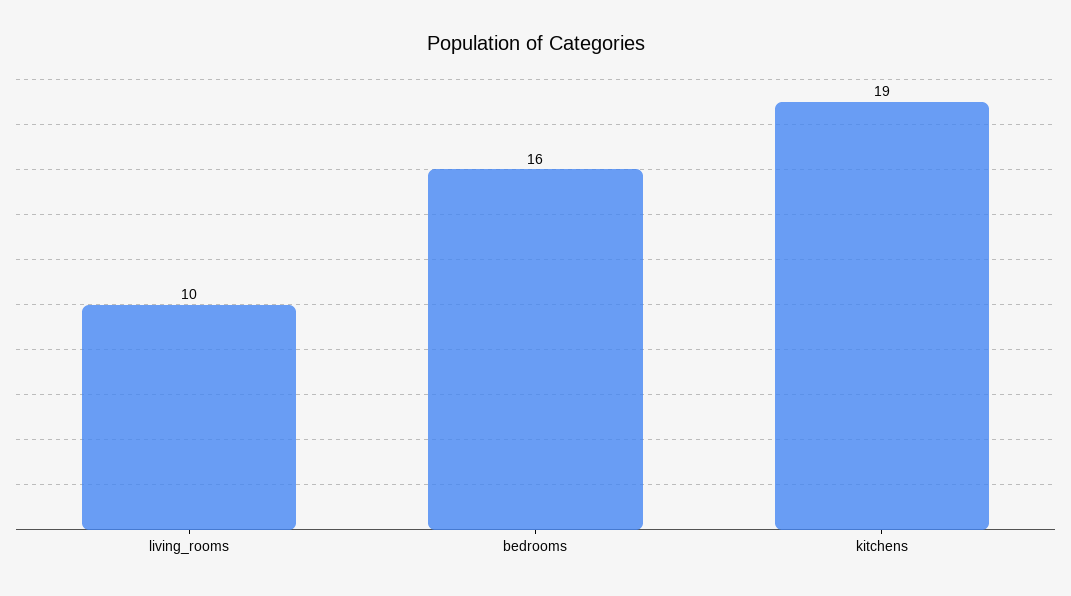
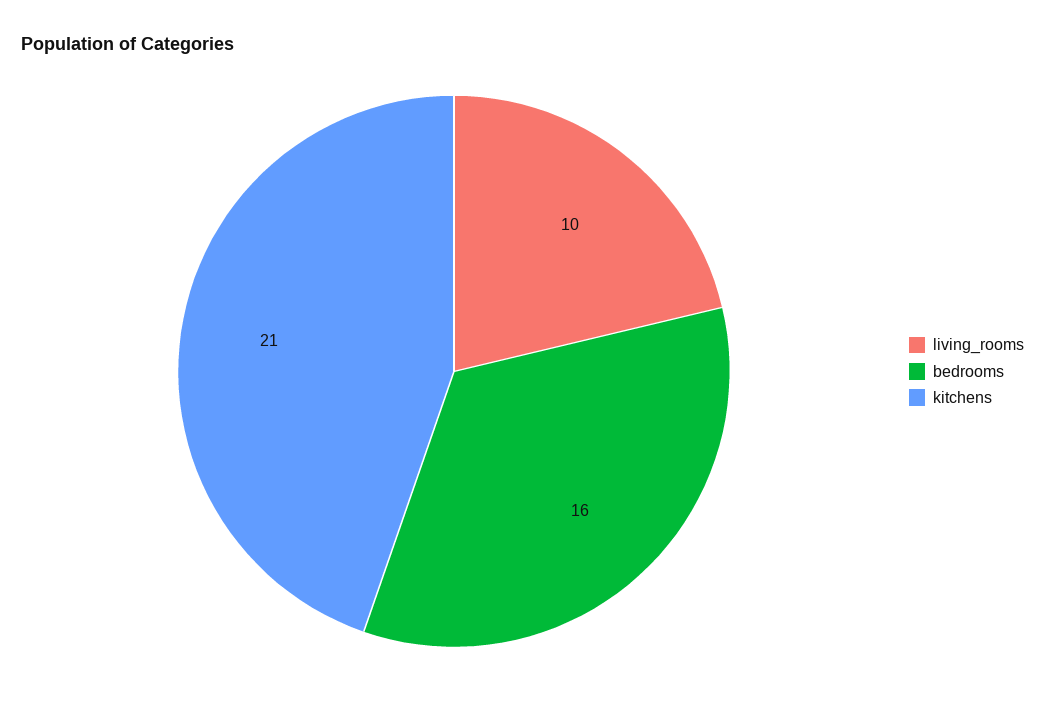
  {
    "living_rooms": 10,
    "bedrooms": 16,
-   "kitchens": 19
+   "kitchens": 21
  }

